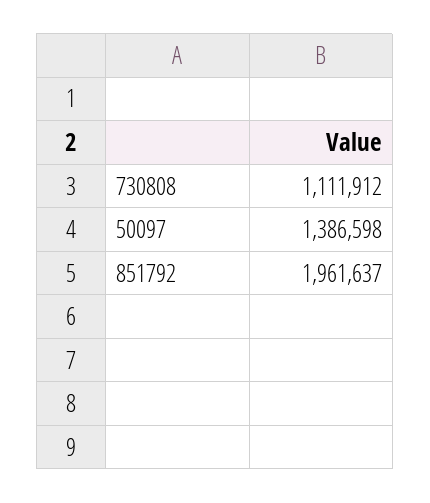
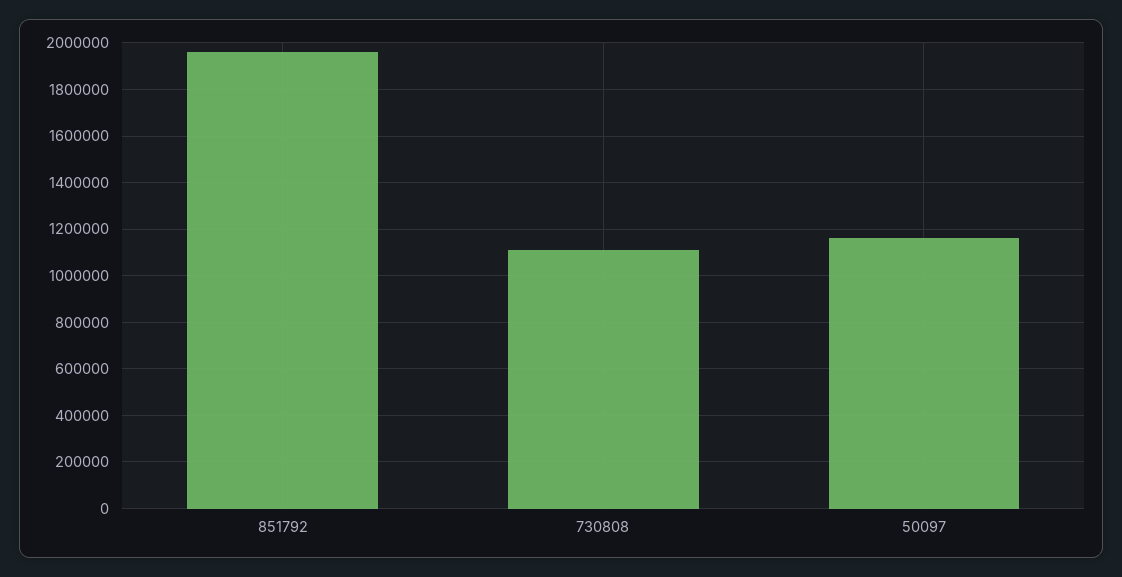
  {
    "730808": 1111912,
-   "50097": 1386598,
+   "50097": 1150000,
    "851792": 1961637
  }

